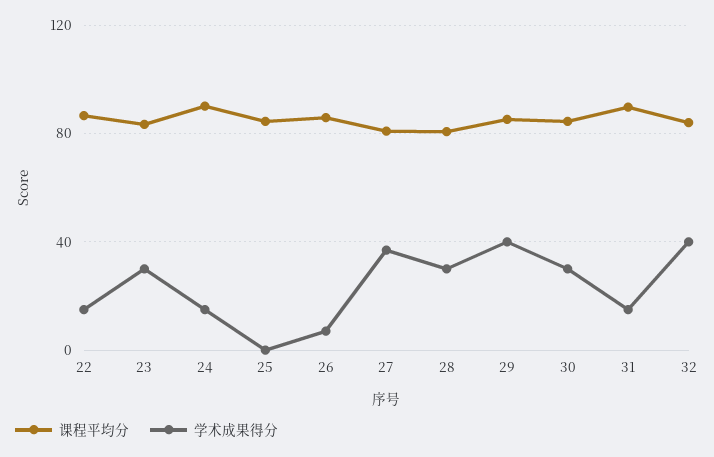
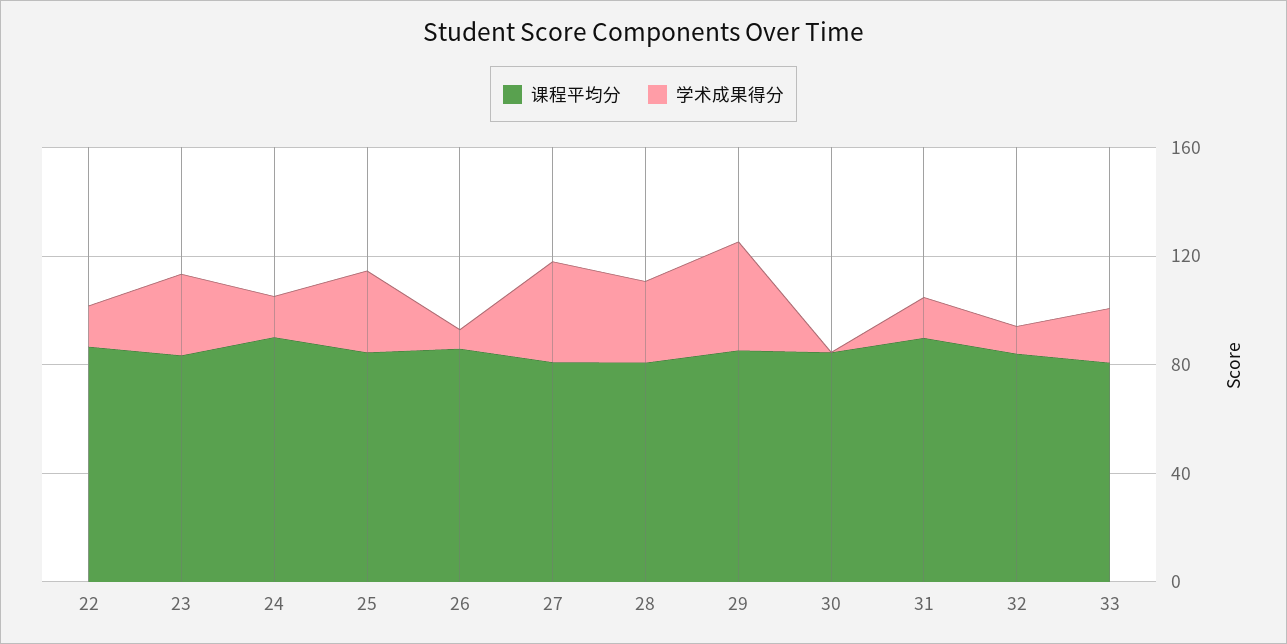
  {
    "课程平均分": {
      "22": 85,
      "23": 85,
      "24": 90,
      "25": 85,
      "26": 85,
      "27": 80,
      "28": 80,
      "29": 85,
      "30": 85,
      "31": 90,
-     "32": 85
+     "32": 85,
+     "33": 80
    },
    "学术成果得分": {
      "22": 15,
      "23": 30,
      "24": 15,
-     "25": 0,
+     "25": 30,
      "26": 5,
      "27": 35,
      "28": 30,
      "29": 40,
-     "30": 30,
+     "30": 0,
      "31": 15,
-     "32": 40
+     "32": 10,
+     "33": 20
    }
  }

